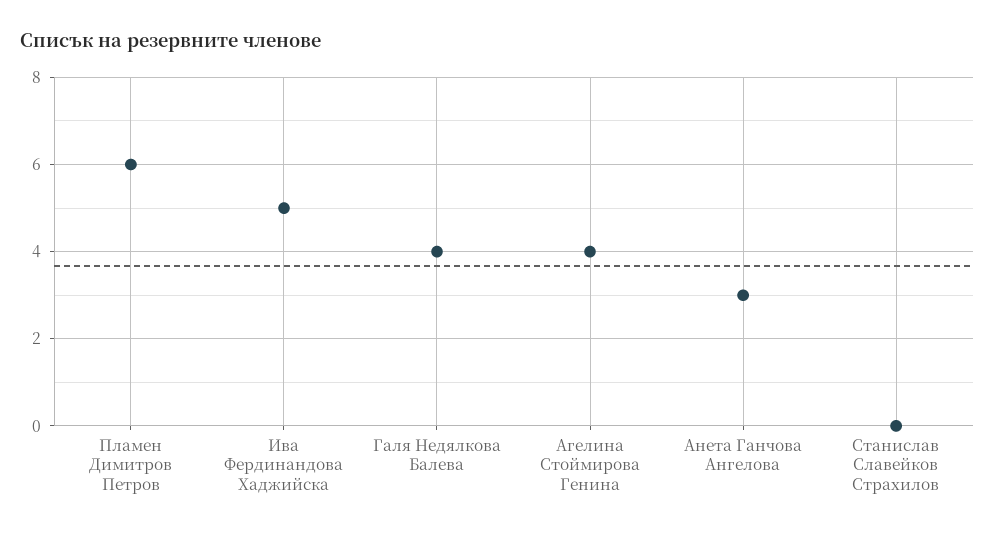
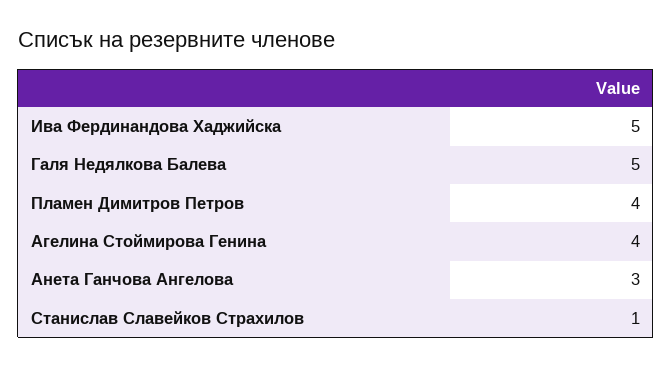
  {
-   "Пламен Димитров Петров": 6,
+   "Пламен Димитров Петров": 4,
    "Ива Фердинандова Хаджийска": 5,
-   "Галя Недялкова Балева": 4,
+   "Галя Недялкова Балева": 5,
    "Агелина Стоймирова Генина": 4,
    "Анета Ганчова Ангелова": 3,
-   "Станислав Славейков Страхилов": 0
+   "Станислав Славейков Страхилов": 1
  }

